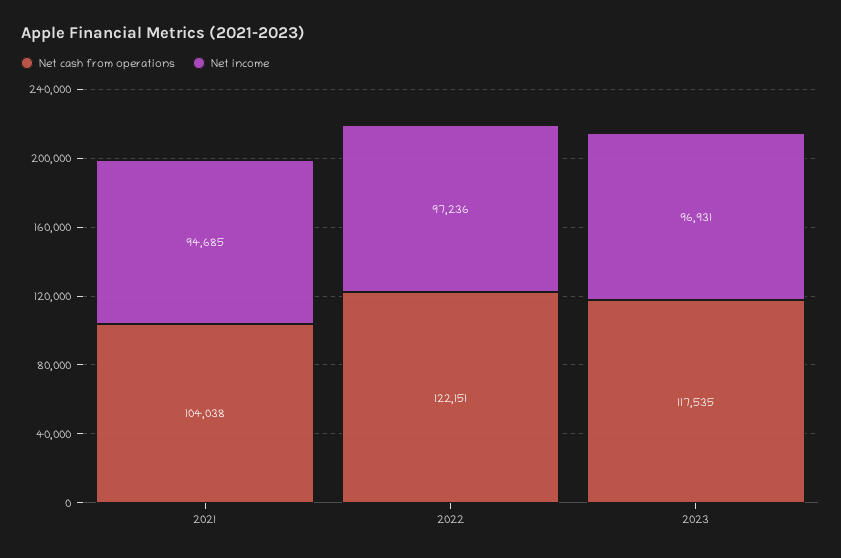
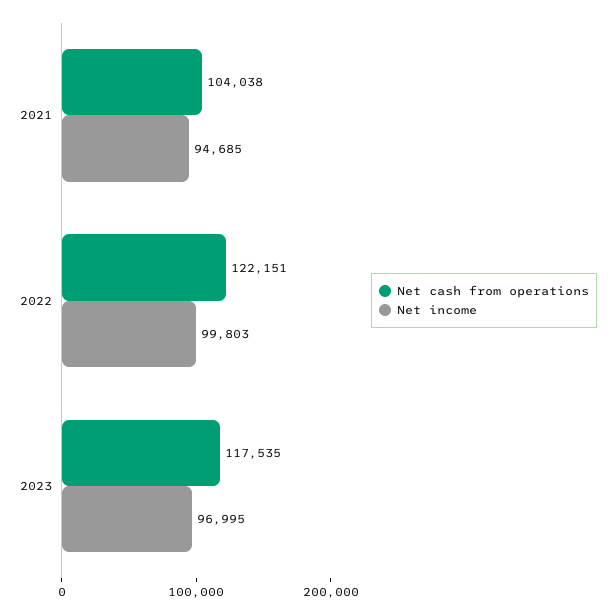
  {
    "Net cash from operations": {
      "2021": 104038,
      "2022": 122151,
      "2023": 117535
    },
    "Net income": {
      "2021": 94685,
-     "2022": 97236,
+     "2022": 99803,
-     "2023": 96931
+     "2023": 96995
    }
  }

